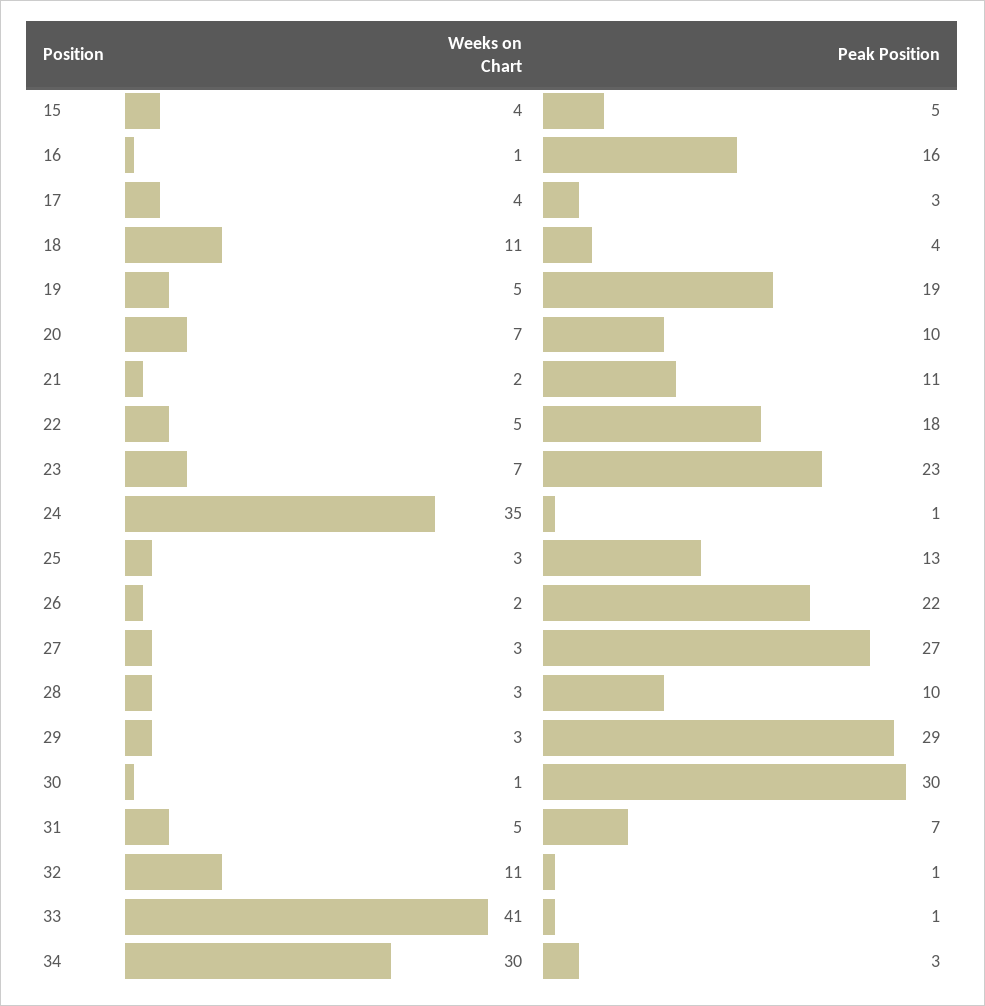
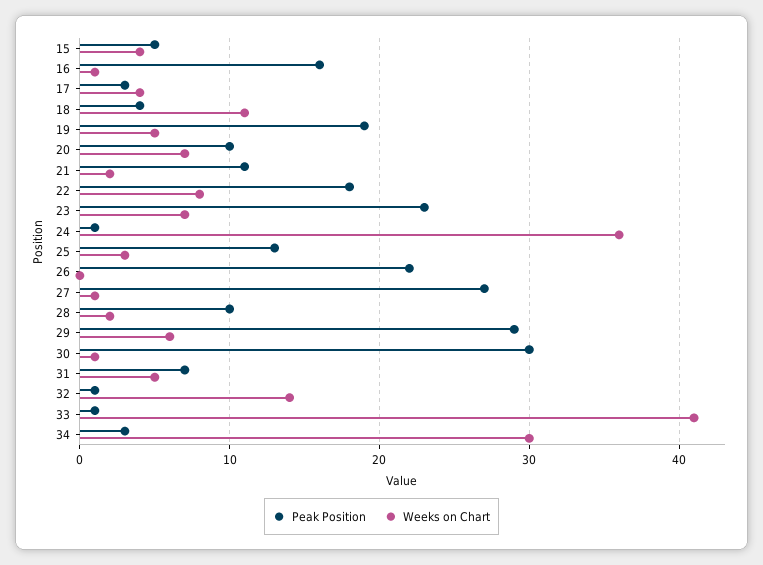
  {
    "Weeks on Chart": {
      "15": 4,
      "16": 1,
      "17": 4,
      "18": 11,
      "19": 5,
      "20": 7,
      "21": 2,
-     "22": 5,
+     "22": 8,
      "23": 7,
-     "24": 35,
+     "24": 36,
      "25": 3,
-     "26": 2,
+     "26": 0,
-     "27": 3,
+     "27": 1,
-     "28": 3,
+     "28": 2,
-     "29": 3,
+     "29": 6,
      "30": 1,
      "31": 5,
-     "32": 11,
+     "32": 14,
      "33": 41,
      "34": 30
    },
    "Peak Position": {
      "15": 5,
      "16": 16,
      "17": 3,
      "18": 4,
      "19": 19,
      "20": 10,
      "21": 11,
      "22": 18,
      "23": 23,
      "24": 1,
      "25": 13,
      "26": 22,
      "27": 27,
      "28": 10,
      "29": 29,
      "30": 30,
      "31": 7,
      "32": 1,
      "33": 1,
      "34": 3
    }
  }

